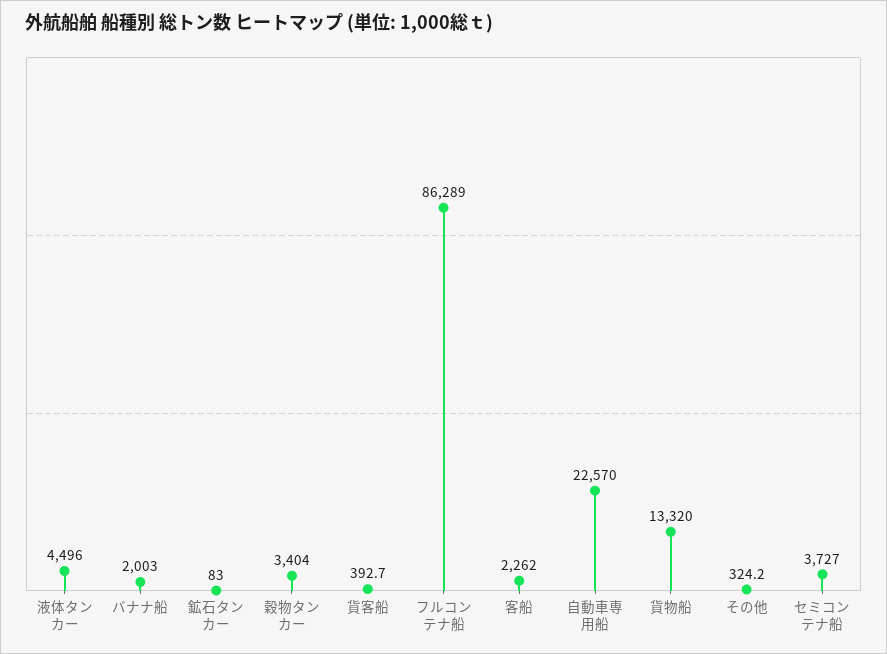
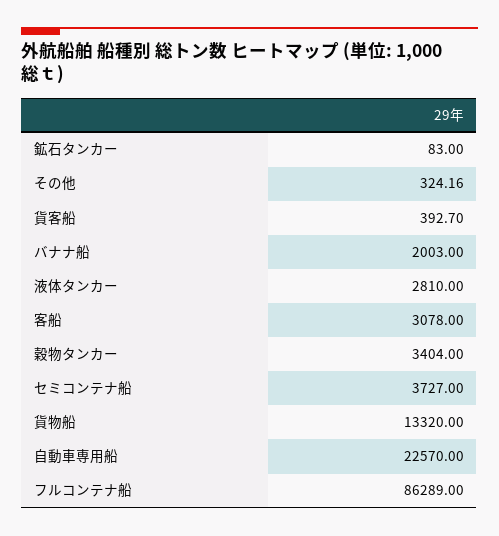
  {
-   "液体タンカー": 4496,
+   "液体タンカー": 2810,
    "バナナ船": 2003,
    "鉱石タンカー": 83,
    "穀物タンカー": 3404,
    "貨客船": 392.7,
    "フルコンテナ船": 86289,
-   "客船": 2262,
+   "客船": 3078,
    "自動車専用船": 22570,
    "貨物船": 13320,
    "その他": 324.16,
    "セミコンテナ船": 3727
  }

